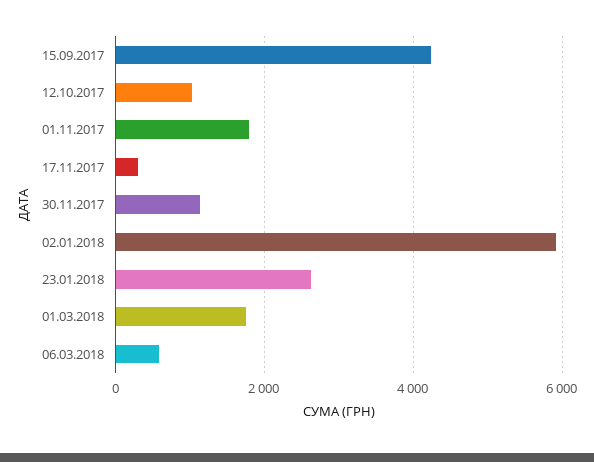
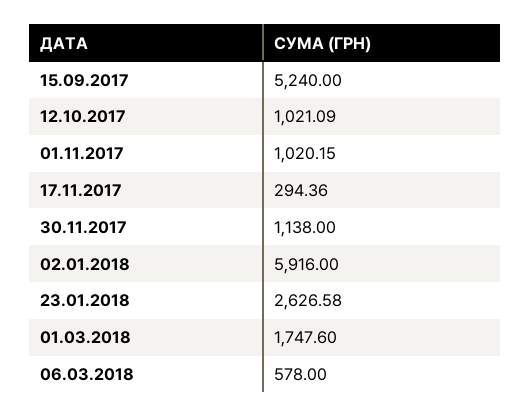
  {
-   "15.09.2017": 4200,
+   "15.09.2017": 5240,
    "12.10.2017": 1021.09,
-   "01.11.2017": 1800,
+   "01.11.2017": 1020.15,
    "17.11.2017": 294.36,
    "30.11.2017": 1138,
    "02.01.2018": 5916,
    "23.01.2018": 2626.58,
    "01.03.2018": 1747.6,
    "06.03.2018": 578
  }

